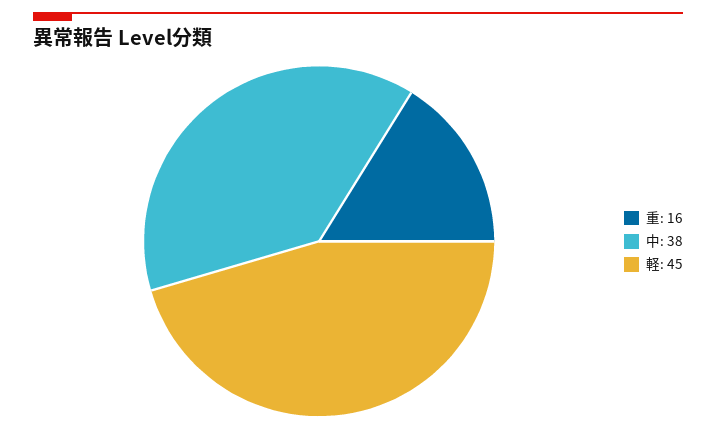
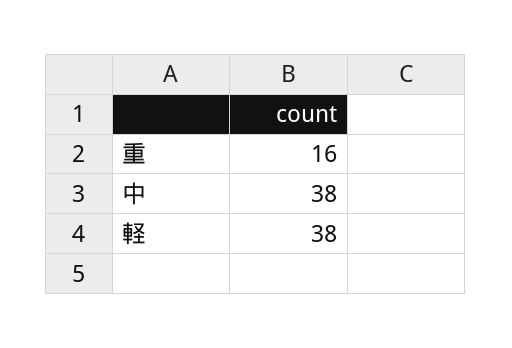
  {
    "重": 16,
    "中": 38,
-   "軽": 45
+   "軽": 38
  }

